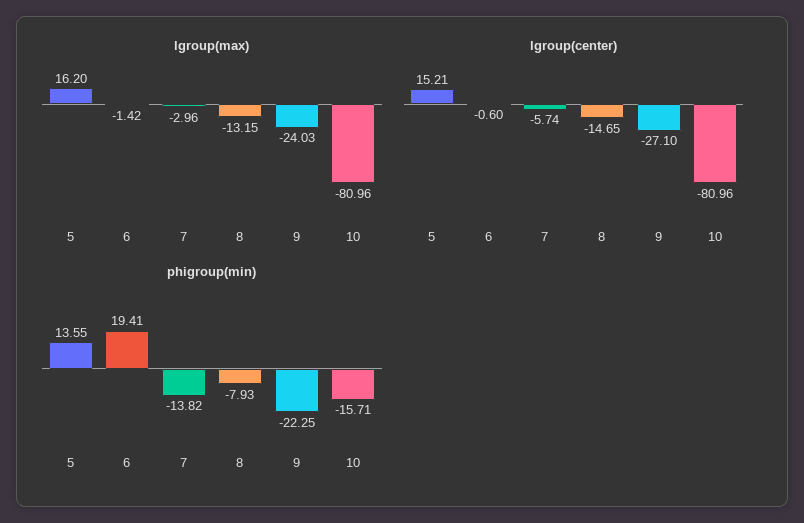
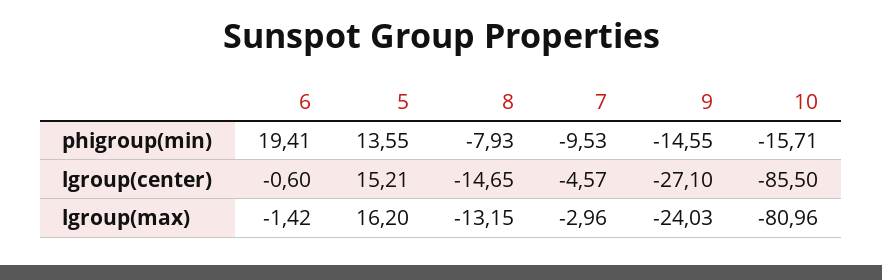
  {
    "lgroup(max)": {
      "5": 16.2,
      "6": -1.42,
      "7": -2.96,
      "8": -13.15,
      "9": -24.03,
      "10": -80.96
    },
    "lgroup(center)": {
      "5": 15.21,
      "6": -0.6,
-     "7": -5.74,
+     "7": -4.57,
      "8": -14.65,
      "9": -27.1,
-     "10": -80.96
+     "10": -85.5
    },
    "phigroup(min)": {
      "5": 13.55,
      "6": 19.41,
-     "7": -13.82,
+     "7": -9.53,
      "8": -7.93,
-     "9": -22.25,
+     "9": -14.55,
      "10": -15.71
    }
  }

